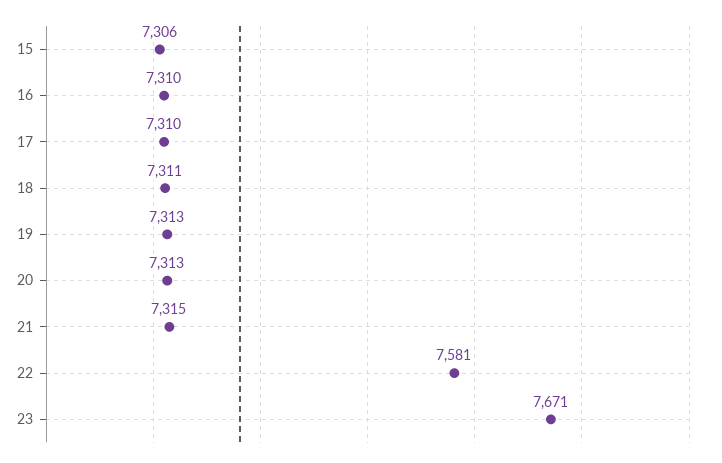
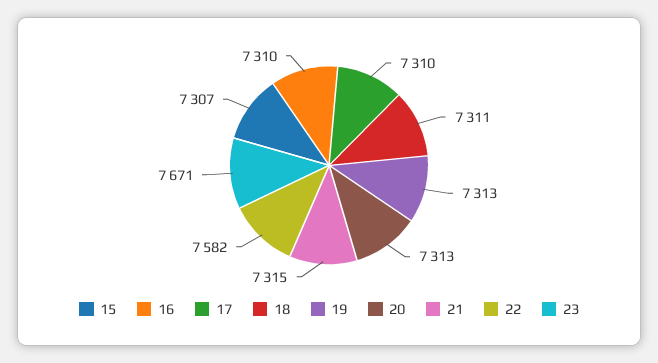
  {
-   "15": 7306,
+   "15": 7307,
    "16": 7310,
    "17": 7310,
    "18": 7311,
    "19": 7313,
    "20": 7313,
    "21": 7315,
-   "22": 7581,
+   "22": 7582,
    "23": 7671
  }

